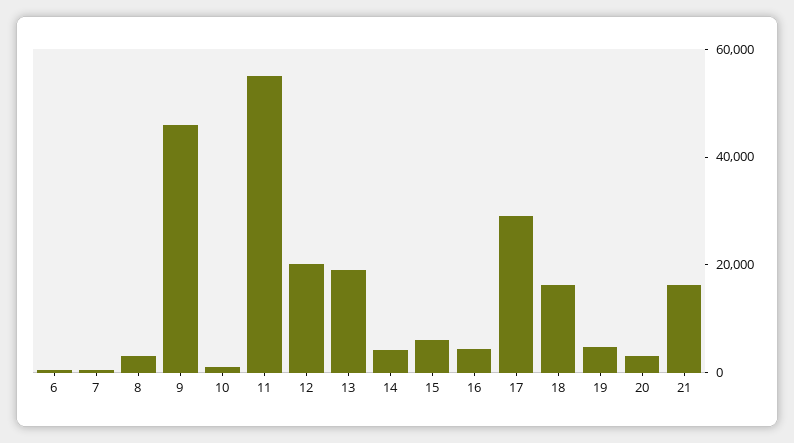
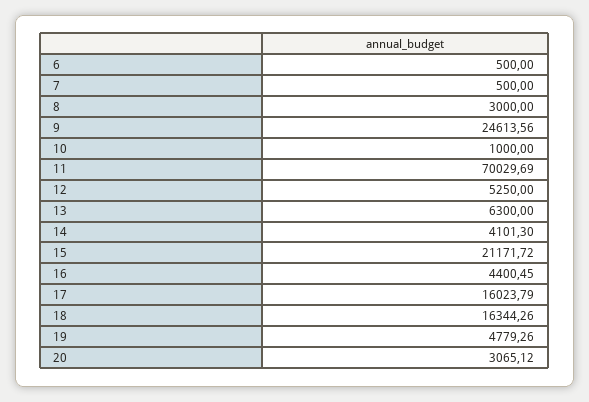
  {
    "6": 500,
    "7": 500,
    "8": 3000,
-   "9": 45000,
+   "9": 24613.56,
    "10": 1000,
-   "11": 55000,
+   "11": 70029.69,
-   "12": 20000,
+   "12": 5250,
-   "13": 20000,
+   "13": 6300,
    "14": 4101.3,
-   "15": 5000,
+   "15": 21171.72,
    "16": 4400.45,
-   "17": 30000,
+   "17": 16023.79,
    "18": 16344.26,
    "19": 4779.26,
-   "20": 3065.12,
+   "20": 3065.12
-   "21": 15000
  }

